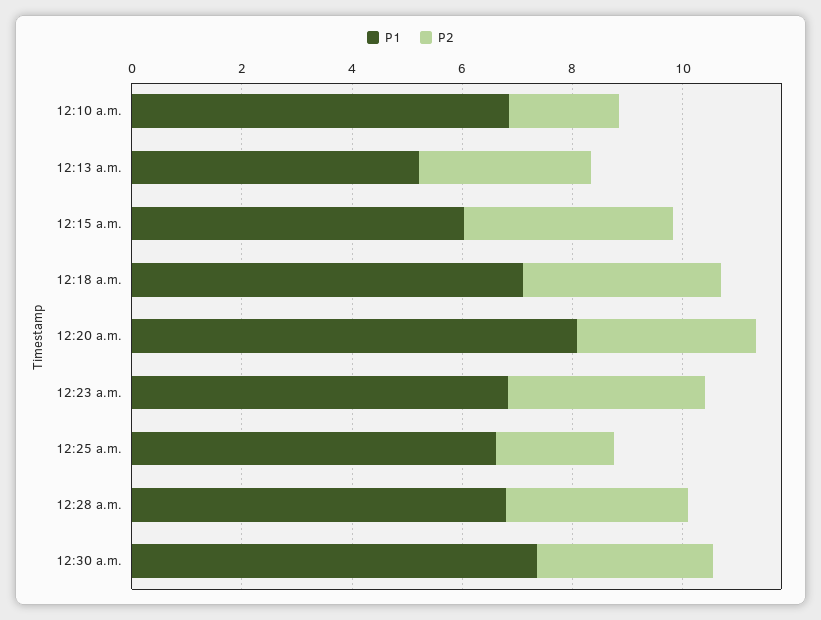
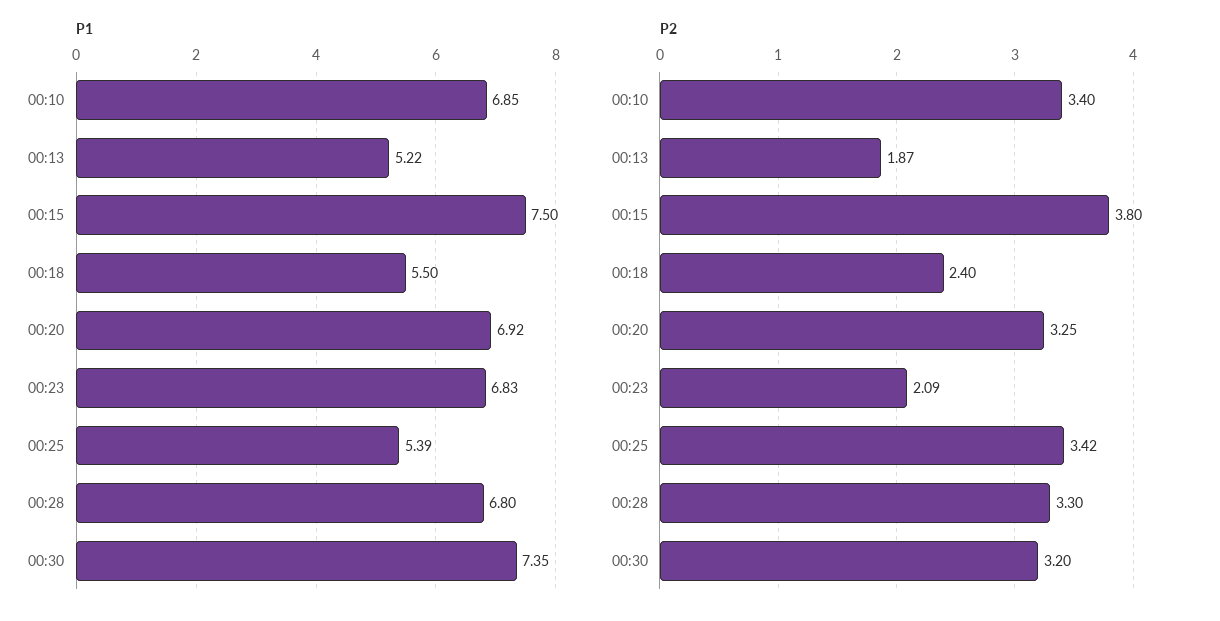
  {
    "P1": {
      "12:10 a.m.": 6.85,
      "12:13 a.m.": 5.22,
-     "12:15 a.m.": 6,
+     "12:15 a.m.": 7.5,
-     "12:18 a.m.": 7,
+     "12:18 a.m.": 5.5,
-     "12:20 a.m.": 8,
+     "12:20 a.m.": 6.92,
      "12:23 a.m.": 6.83,
-     "12:25 a.m.": 6.5,
+     "12:25 a.m.": 5.39,
      "12:28 a.m.": 6.8,
      "12:30 a.m.": 7.35
    },
    "P2": {
-     "12:10 a.m.": 2,
+     "12:10 a.m.": 3.4,
-     "12:13 a.m.": 3,
+     "12:13 a.m.": 1.87,
      "12:15 a.m.": 3.8,
-     "12:18 a.m.": 3.5,
+     "12:18 a.m.": 2.4,
      "12:20 a.m.": 3.25,
-     "12:23 a.m.": 3.5,
+     "12:23 a.m.": 2.09,
-     "12:25 a.m.": 2,
+     "12:25 a.m.": 3.42,
      "12:28 a.m.": 3.3,
      "12:30 a.m.": 3.2
    }
  }

